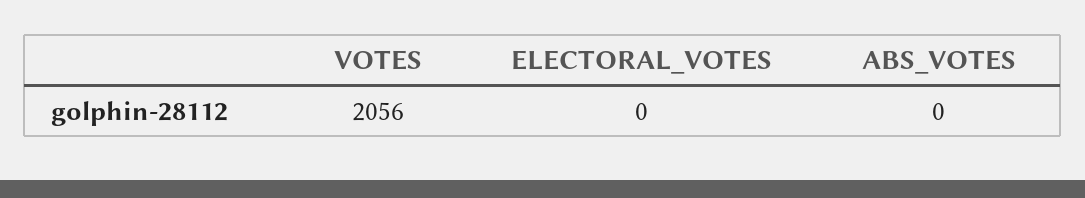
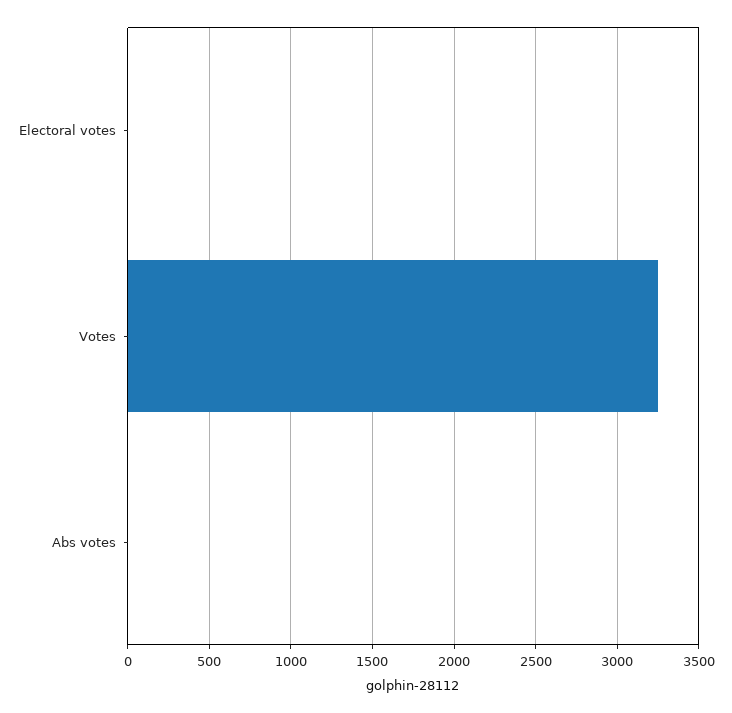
  {
-   "VOTES": 2056,
+   "VOTES": 3250,
    "ELECTORAL_VOTES": 0,
    "ABS_VOTES": 0
  }

